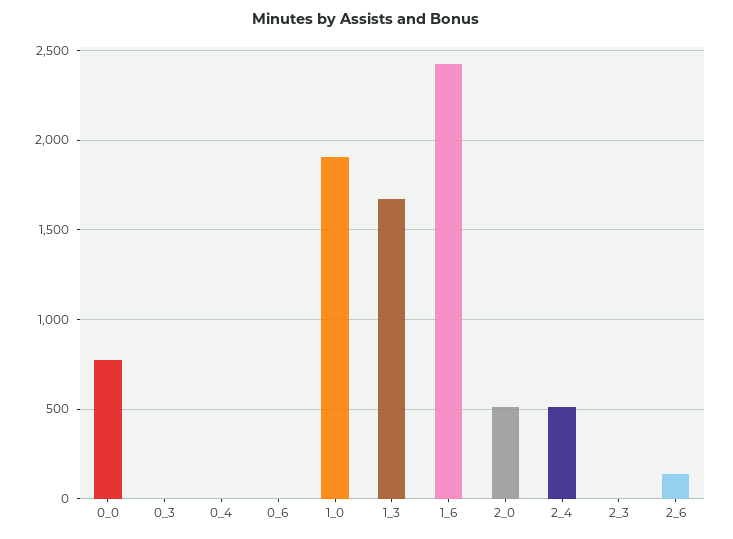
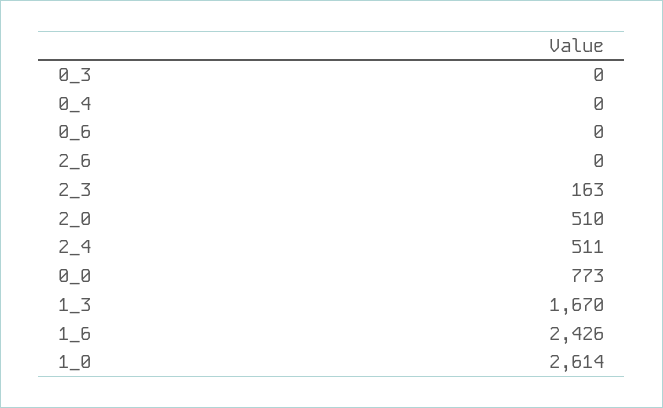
  {
    "0_0": 773,
    "0_3": 0,
    "0_4": 0,
    "0_6": 0,
-   "1_0": 1900,
+   "1_0": 2614,
    "1_3": 1670,
    "1_6": 2426,
    "2_0": 510,
    "2_4": 511,
-   "2_3": 0,
+   "2_3": 163,
-   "2_6": 150
+   "2_6": 0
  }

